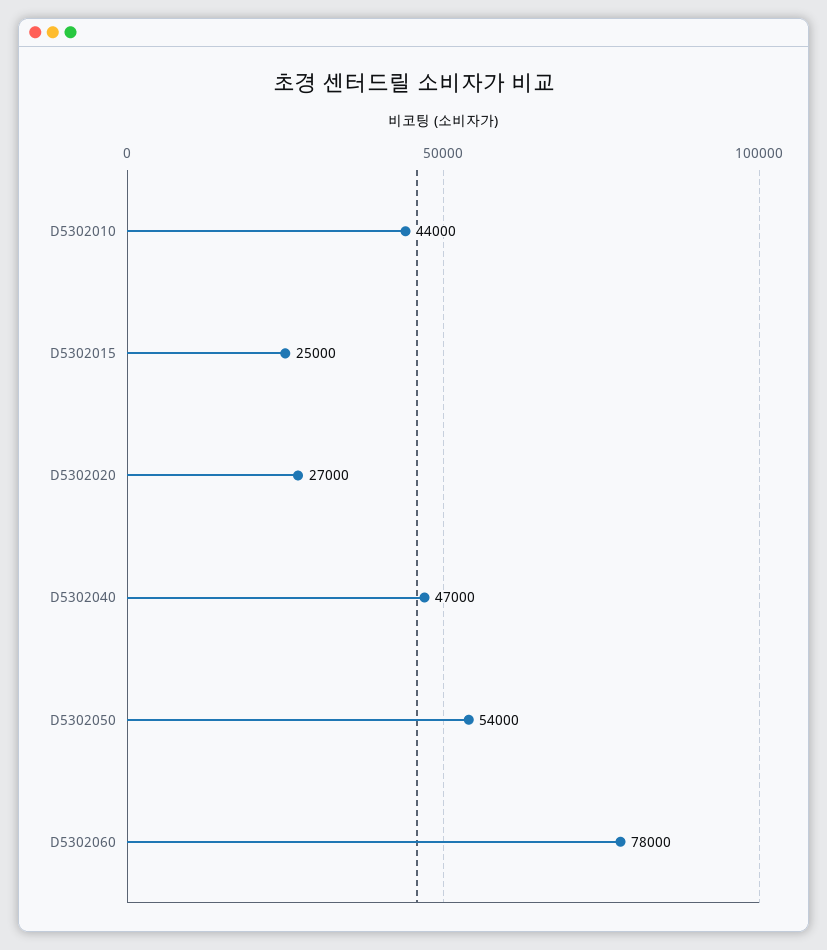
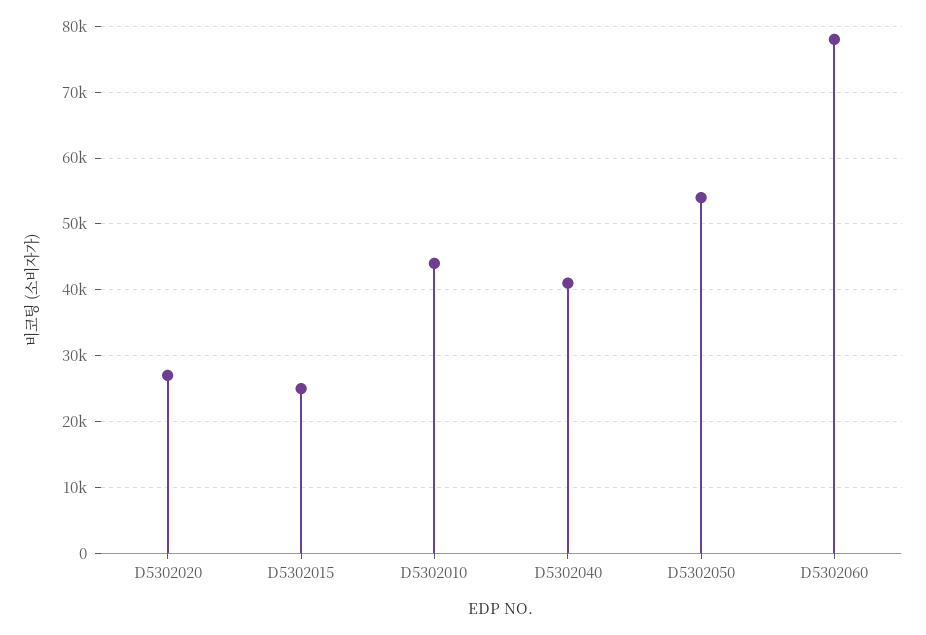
  {
    "D5302010": 44000,
    "D5302015": 25000,
    "D5302020": 27000,
-   "D5302040": 47000,
+   "D5302040": 41000,
    "D5302050": 54000,
    "D5302060": 78000
  }

